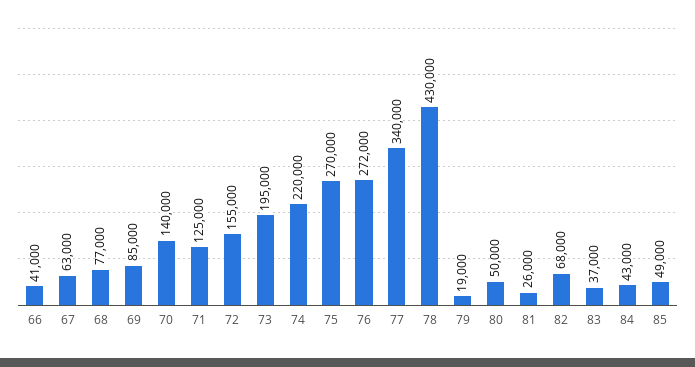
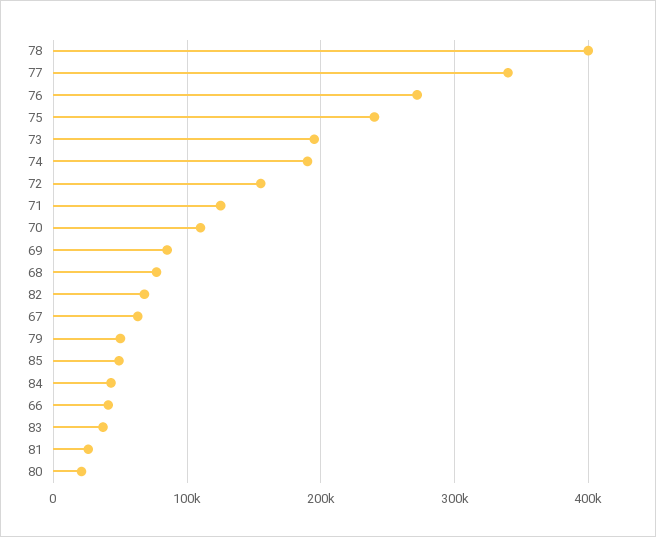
  {
    "66": 41000,
    "67": 63000,
    "68": 77000,
    "69": 85000,
-   "70": 140000,
+   "70": 110000,
    "71": 125000,
    "72": 155000,
    "73": 195000,
-   "74": 220000,
+   "74": 190000,
-   "75": 270000,
+   "75": 240000,
    "76": 272000,
    "77": 340000,
-   "78": 430000,
+   "78": 400000,
-   "79": 19000,
+   "79": 50000,
-   "80": 50000,
+   "80": 20000,
    "81": 26000,
    "82": 68000,
    "83": 37000,
    "84": 43000,
    "85": 49000
  }

